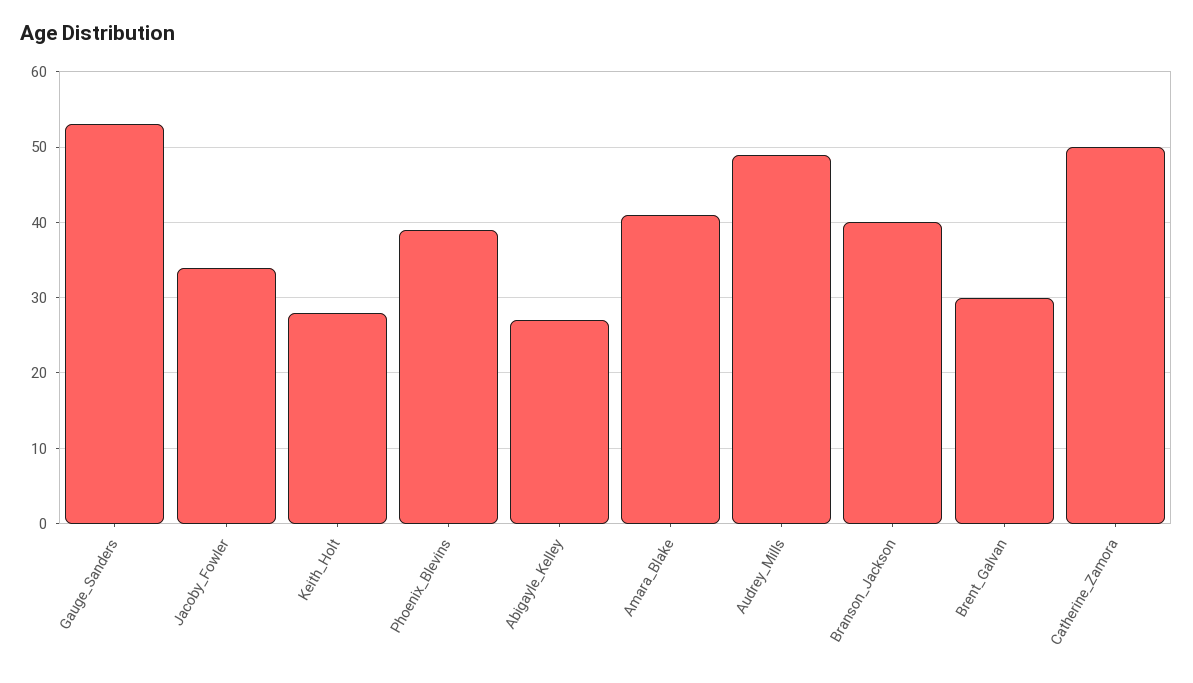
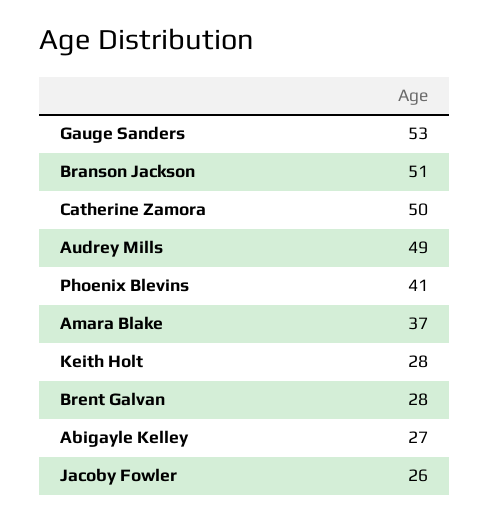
  {
    "Gauge_Sanders": 53,
-   "Jacoby_Fowler": 34,
+   "Jacoby_Fowler": 26,
    "Keith_Holt": 28,
-   "Phoenix_Blevins": 39,
+   "Phoenix_Blevins": 41,
    "Abigayle_Kelley": 27,
-   "Amara_Blake": 41,
+   "Amara_Blake": 37,
    "Audrey_Mills": 49,
-   "Branson_Jackson": 40,
+   "Branson_Jackson": 51,
-   "Brent_Galvan": 30,
+   "Brent_Galvan": 28,
    "Catherine_Zamora": 50
  }

